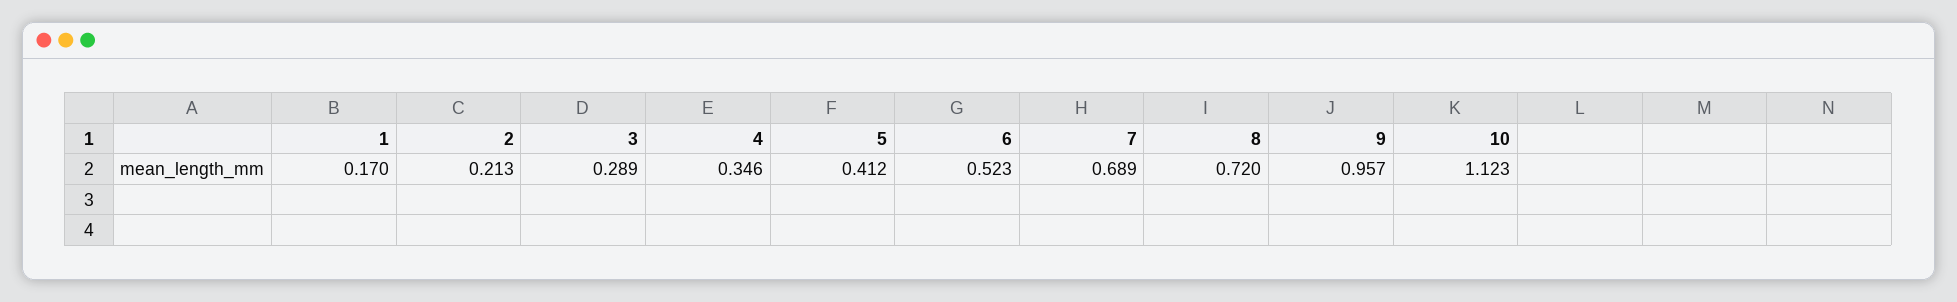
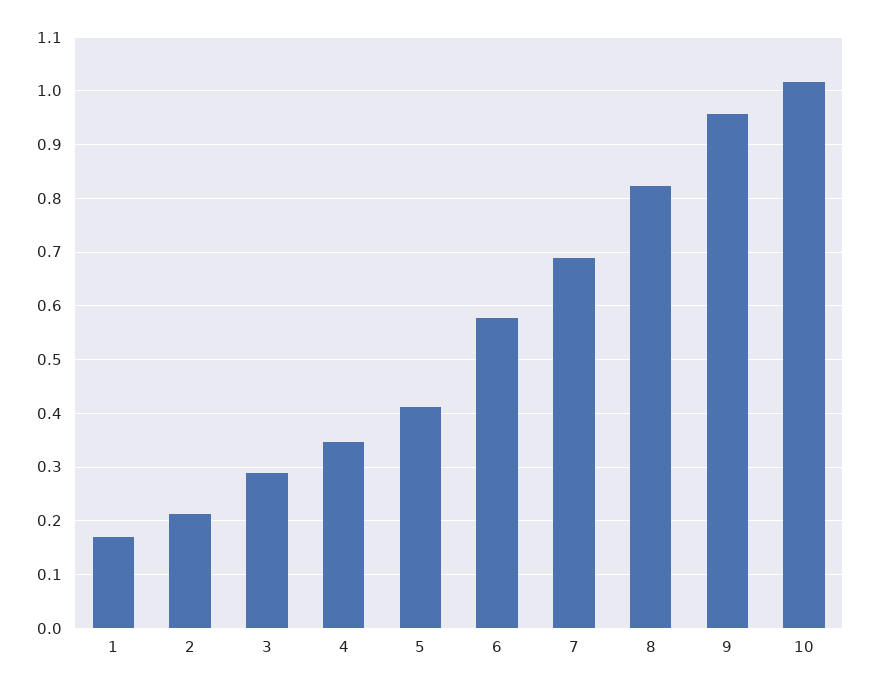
  {
    "1": 0.17,
    "2": 0.213,
    "3": 0.289,
    "4": 0.346,
    "5": 0.412,
-   "6": 0.523,
+   "6": 0.58,
    "7": 0.689,
-   "8": 0.72,
+   "8": 0.82,
    "9": 0.957,
-   "10": 1.123
+   "10": 1.02
  }

